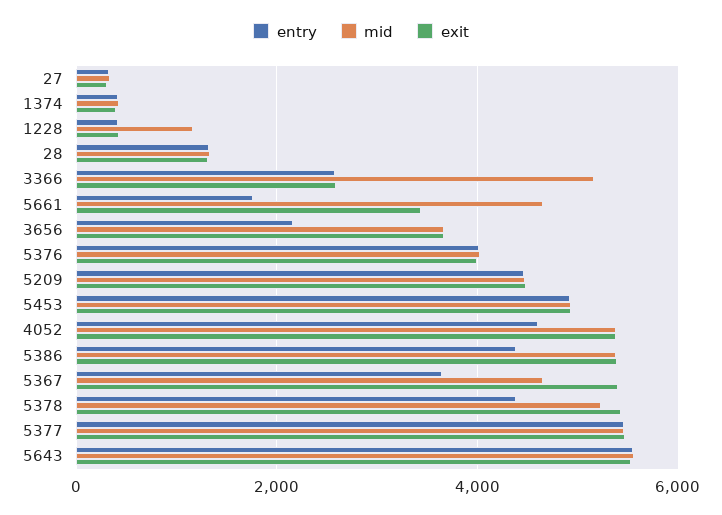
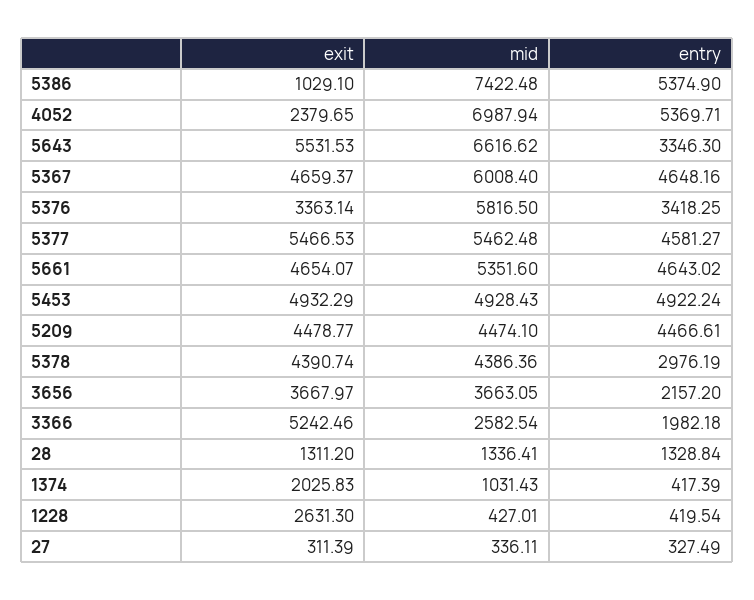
  {
    "entry": {
      "27": 327.49,
      "1374": 417.39,
      "1228": 419.54,
      "28": 1328.84,
-     "3366": 2600,
+     "3366": 1982.18,
-     "5661": 1800,
+     "5661": 4643.02,
      "3656": 2157.2,
-     "5376": 4000,
+     "5376": 3418.25,
      "5209": 4466.61,
      "5453": 4922.24,
-     "4052": 4600,
+     "4052": 5369.71,
-     "5386": 4400,
+     "5386": 5374.9,
-     "5367": 3600,
+     "5367": 4648.16,
-     "5378": 4400,
+     "5378": 2976.19,
-     "5377": 5400,
+     "5377": 4581.27,
-     "5643": 5600
+     "5643": 3346.3
    },
    "mid": {
      "27": 336.11,
-     "1374": 400,
+     "1374": 1031.43,
-     "1228": 1200,
+     "1228": 427.01,
      "28": 1336.41,
-     "3366": 5200,
+     "3366": 2582.54,
-     "5661": 4600,
+     "5661": 5351.6,
      "3656": 3663.05,
-     "5376": 4000,
+     "5376": 5816.5,
      "5209": 4474.1,
      "5453": 4928.43,
-     "4052": 5400,
+     "4052": 6987.94,
-     "5386": 5400,
+     "5386": 7422.48,
-     "5367": 4600,
+     "5367": 6008.4,
-     "5378": 5200,
+     "5378": 4386.36,
      "5377": 5462.48,
-     "5643": 5600
+     "5643": 6616.62
    },
    "exit": {
      "27": 311.39,
-     "1374": 400,
+     "1374": 2025.83,
-     "1228": 400,
+     "1228": 2631.3,
      "28": 1311.2,
-     "3366": 2600,
+     "3366": 5242.46,
-     "5661": 3400,
+     "5661": 4654.07,
      "3656": 3667.97,
-     "5376": 4000,
+     "5376": 3363.14,
      "5209": 4478.77,
      "5453": 4932.29,
-     "4052": 5400,
+     "4052": 2379.65,
-     "5386": 5400,
+     "5386": 1029.1,
-     "5367": 5400,
+     "5367": 4659.37,
-     "5378": 5400,
+     "5378": 4390.74,
      "5377": 5466.53,
      "5643": 5531.53
    }
  }

